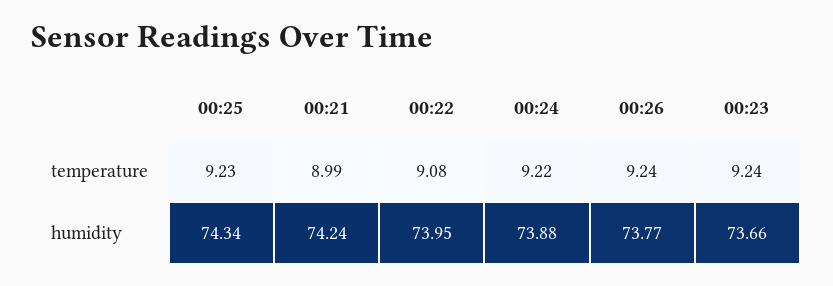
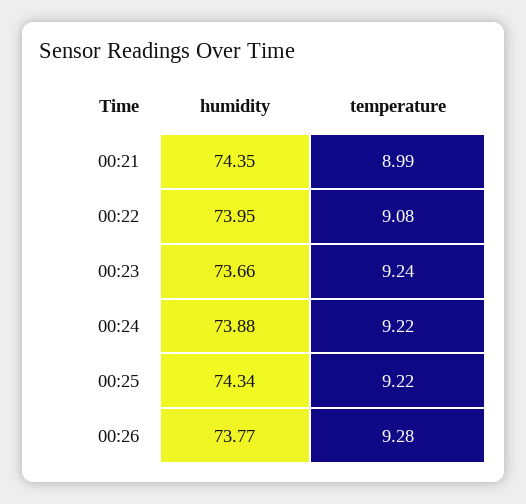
  {
    "00:25": {
-     "temperature": 9.23,
+     "temperature": 9.22,
      "humidity": 74.34
    },
    "00:21": {
      "temperature": 8.99,
-     "humidity": 74.24
+     "humidity": 74.35
    },
    "00:22": {
      "temperature": 9.08,
      "humidity": 73.95
    },
    "00:24": {
      "temperature": 9.22,
      "humidity": 73.88
    },
    "00:26": {
-     "temperature": 9.24,
+     "temperature": 9.28,
      "humidity": 73.77
    },
    "00:23": {
      "temperature": 9.24,
      "humidity": 73.66
    }
  }

